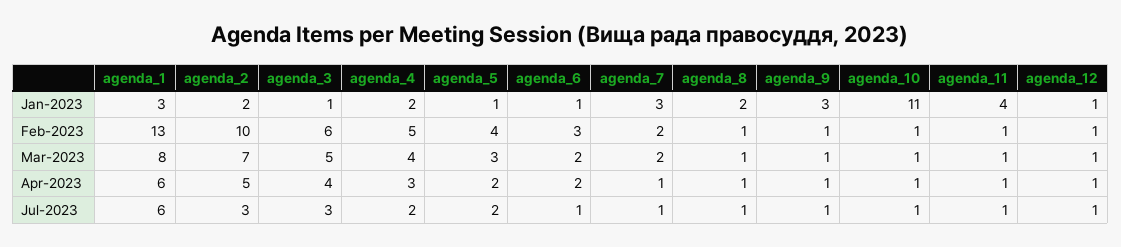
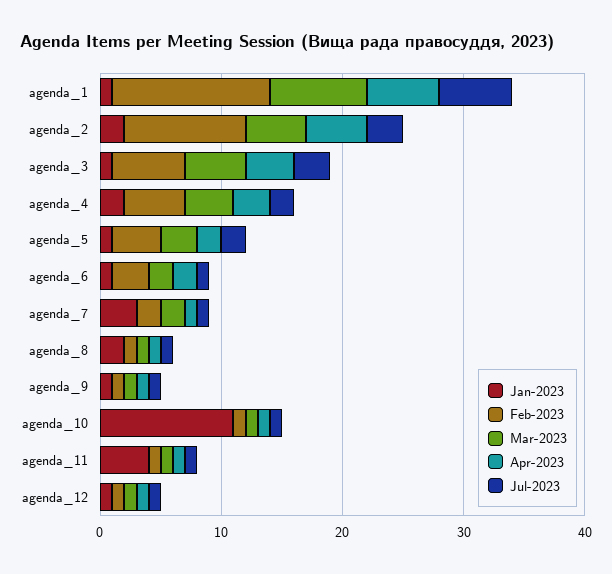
  {
    "Jan-2023": {
-     "agenda_1": 3,
+     "agenda_1": 1,
      "agenda_2": 2,
      "agenda_3": 1,
      "agenda_4": 2,
      "agenda_5": 1,
      "agenda_6": 1,
      "agenda_7": 3,
      "agenda_8": 2,
-     "agenda_9": 3,
+     "agenda_9": 1,
      "agenda_10": 11,
      "agenda_11": 4,
      "agenda_12": 1
    },
    "Feb-2023": {
      "agenda_1": 13,
      "agenda_2": 10,
      "agenda_3": 6,
      "agenda_4": 5,
      "agenda_5": 4,
      "agenda_6": 3,
      "agenda_7": 2,
      "agenda_8": 1,
      "agenda_9": 1,
      "agenda_10": 1,
      "agenda_11": 1,
      "agenda_12": 1
    },
    "Mar-2023": {
      "agenda_1": 8,
-     "agenda_2": 7,
+     "agenda_2": 5,
      "agenda_3": 5,
      "agenda_4": 4,
      "agenda_5": 3,
      "agenda_6": 2,
      "agenda_7": 2,
      "agenda_8": 1,
      "agenda_9": 1,
      "agenda_10": 1,
      "agenda_11": 1,
      "agenda_12": 1
    },
    "Apr-2023": {
      "agenda_1": 6,
      "agenda_2": 5,
      "agenda_3": 4,
      "agenda_4": 3,
      "agenda_5": 2,
      "agenda_6": 2,
      "agenda_7": 1,
      "agenda_8": 1,
      "agenda_9": 1,
      "agenda_10": 1,
      "agenda_11": 1,
      "agenda_12": 1
    },
    "Jul-2023": {
      "agenda_1": 6,
      "agenda_2": 3,
      "agenda_3": 3,
      "agenda_4": 2,
      "agenda_5": 2,
      "agenda_6": 1,
      "agenda_7": 1,
      "agenda_8": 1,
      "agenda_9": 1,
      "agenda_10": 1,
      "agenda_11": 1,
      "agenda_12": 1
    }
  }

